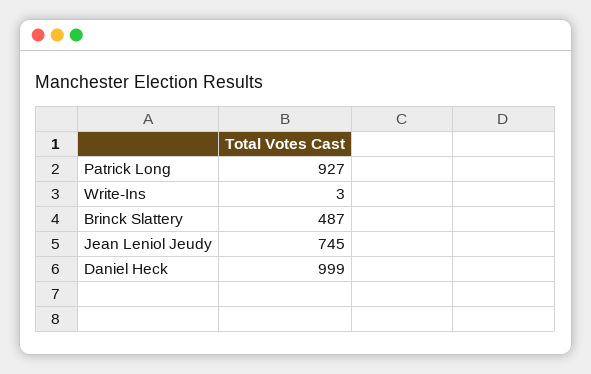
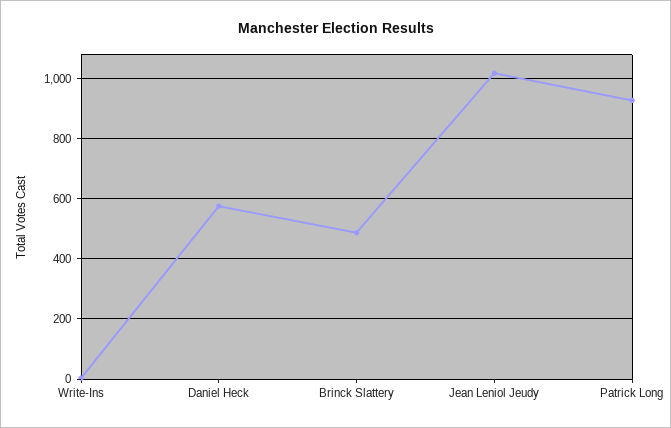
  {
    "Patrick Long": 927,
    "Write-Ins": 3,
    "Brinck Slattery": 487,
-   "Jean Leniol Jeudy": 745,
+   "Jean Leniol Jeudy": 1020,
-   "Daniel Heck": 999
+   "Daniel Heck": 580
  }

